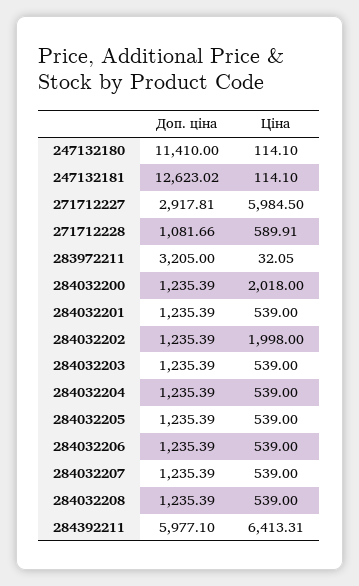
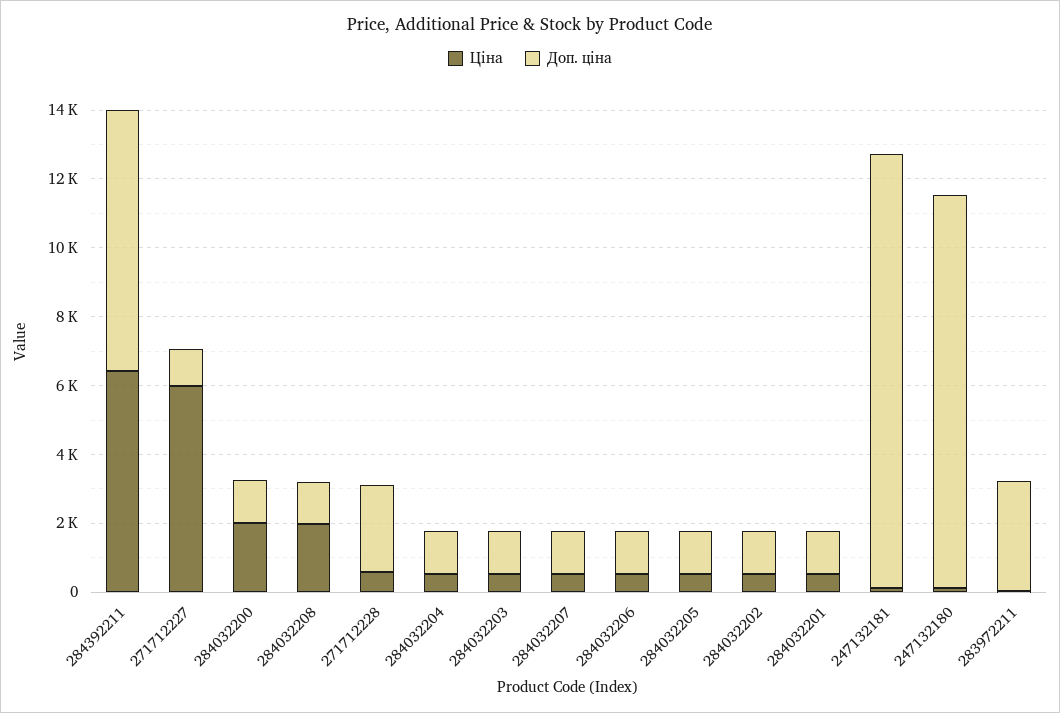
  {
    "Доп. ціна": {
      "247132180": 11410,
      "247132181": 12623.02,
-     "271712227": 2917.81,
+     "271712227": 1000,
-     "271712228": 1081.66,
+     "271712228": 2500,
      "283972211": 3205,
      "284032200": 1235.39,
      "284032201": 1235.39,
      "284032202": 1235.39,
      "284032203": 1235.39,
      "284032204": 1235.39,
      "284032205": 1235.39,
      "284032206": 1235.39,
      "284032207": 1235.39,
      "284032208": 1235.39,
-     "284392211": 5977.1
+     "284392211": 7500
    },
    "Ціна": {
      "247132180": 114.1,
      "247132181": 114.1,
      "271712227": 5984.5,
      "271712228": 589.91,
      "283972211": 32.05,
      "284032200": 2018,
      "284032201": 539,
-     "284032202": 1998,
+     "284032202": 500,
      "284032203": 539,
      "284032204": 539,
      "284032205": 539,
      "284032206": 539,
      "284032207": 539,
-     "284032208": 539,
+     "284032208": 2000,
      "284392211": 6413.31
    }
  }

